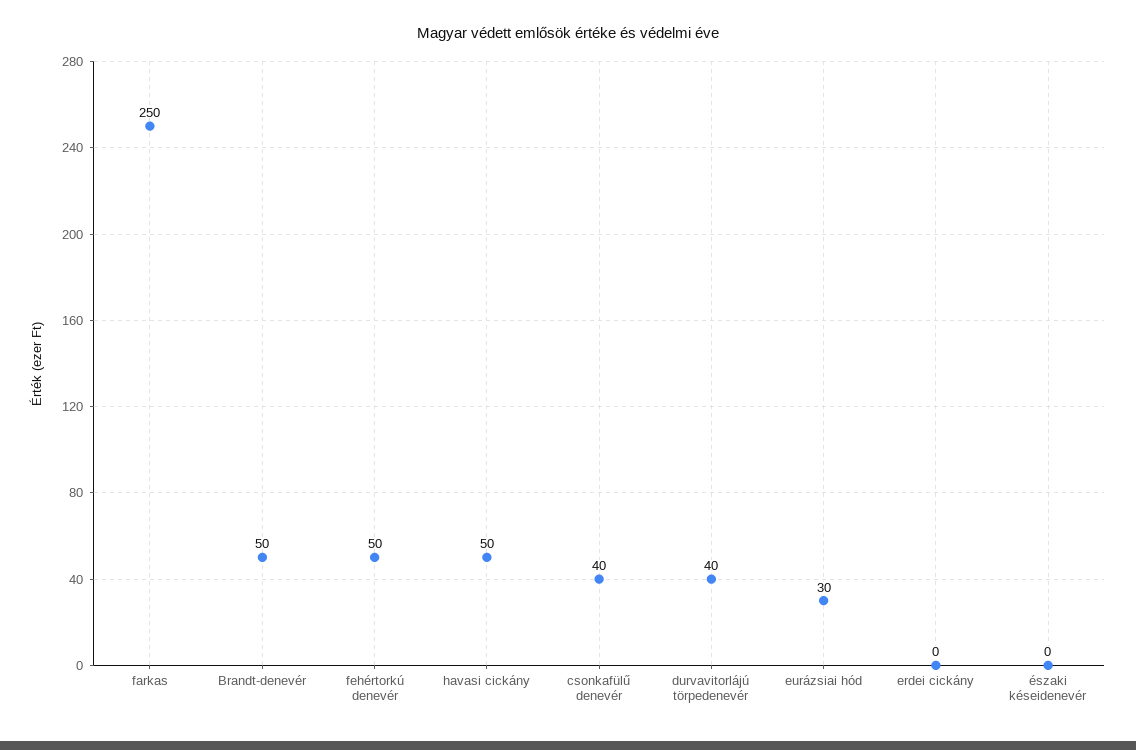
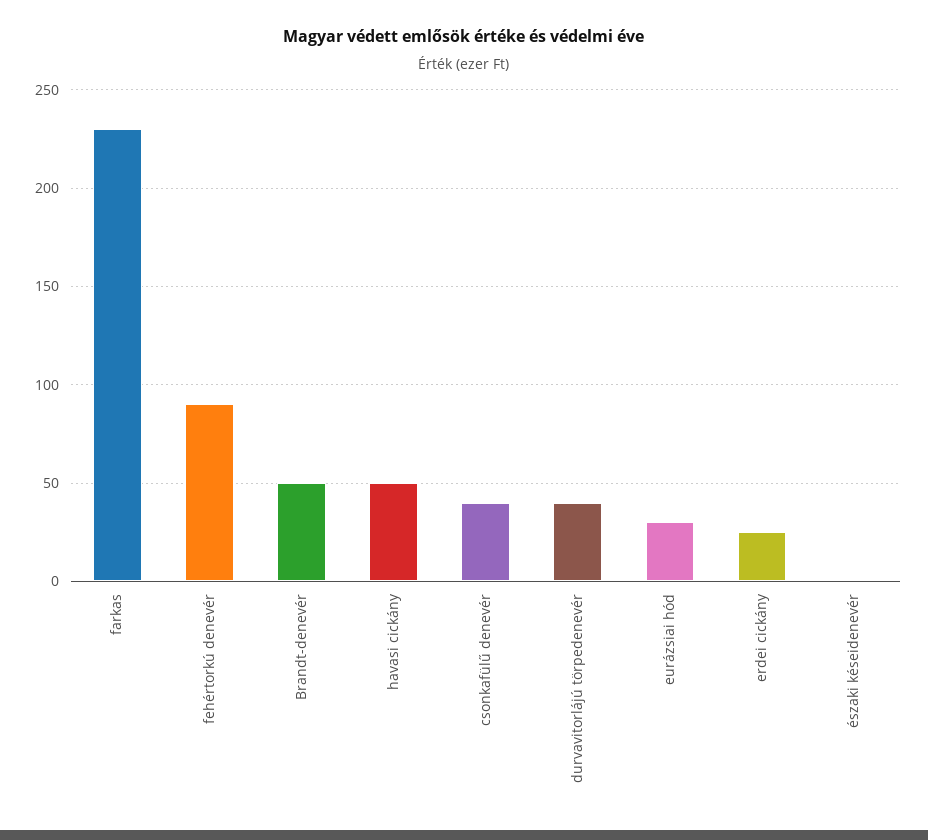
  {
-   "farkas": 250,
+   "farkas": 230,
    "Brandt-denevér": 50,
-   "fehértorkú denevér": 50,
+   "fehértorkú denevér": 90,
    "havasi cickány": 50,
    "csonkafülű denevér": 40,
    "durvavitorlájú törpedenevér": 40,
    "eurázsiai hód": 30,
-   "erdei cickány": 0,
+   "erdei cickány": 25,
    "északi késeidenevér": 0
  }

